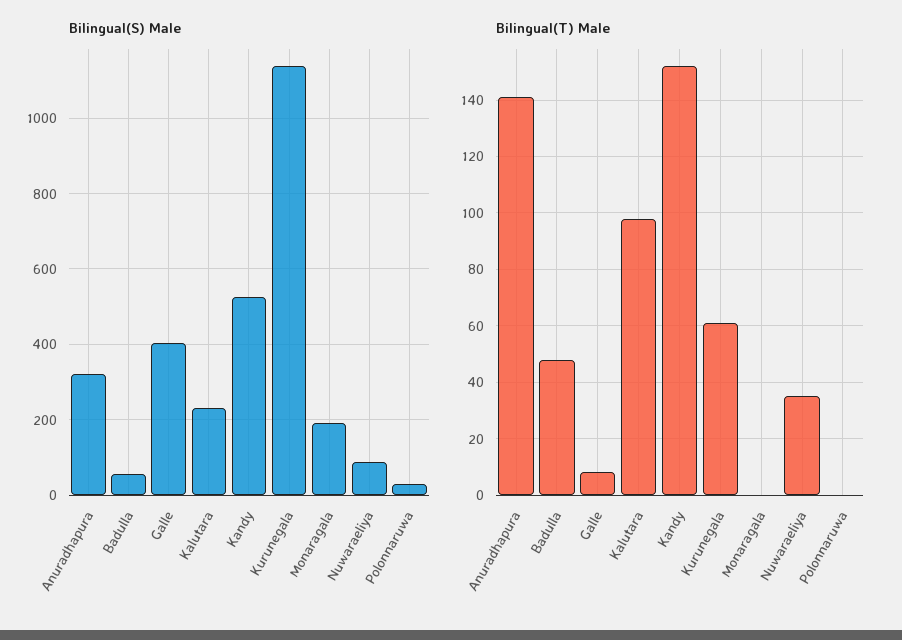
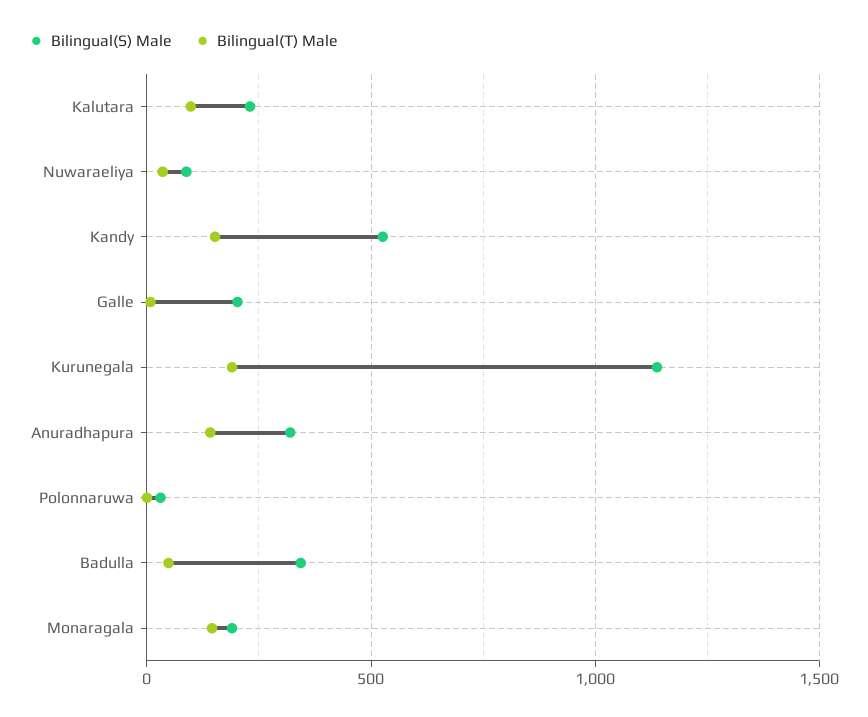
  {
    "Bilingual(S) Male": {
      "Anuradhapura": 320,
-     "Badulla": 60,
+     "Badulla": 350,
-     "Galle": 400,
+     "Galle": 200,
      "Kalutara": 240,
      "Kandy": 520,
      "Kurunegala": 1140,
      "Monaragala": 200,
      "Nuwaraeliya": 80,
      "Polonnaruwa": 40
    },
    "Bilingual(T) Male": {
      "Anuradhapura": 140,
      "Badulla": 50,
      "Galle": 10,
      "Kalutara": 100,
      "Kandy": 150,
-     "Kurunegala": 60,
+     "Kurunegala": 200,
-     "Monaragala": 0,
+     "Monaragala": 150,
      "Nuwaraeliya": 35,
      "Polonnaruwa": 0
    }
  }

